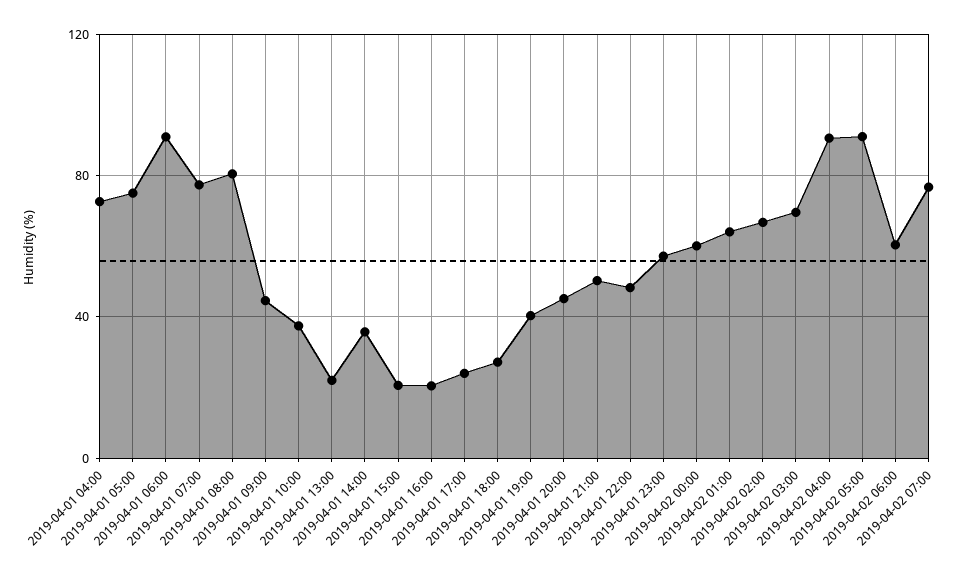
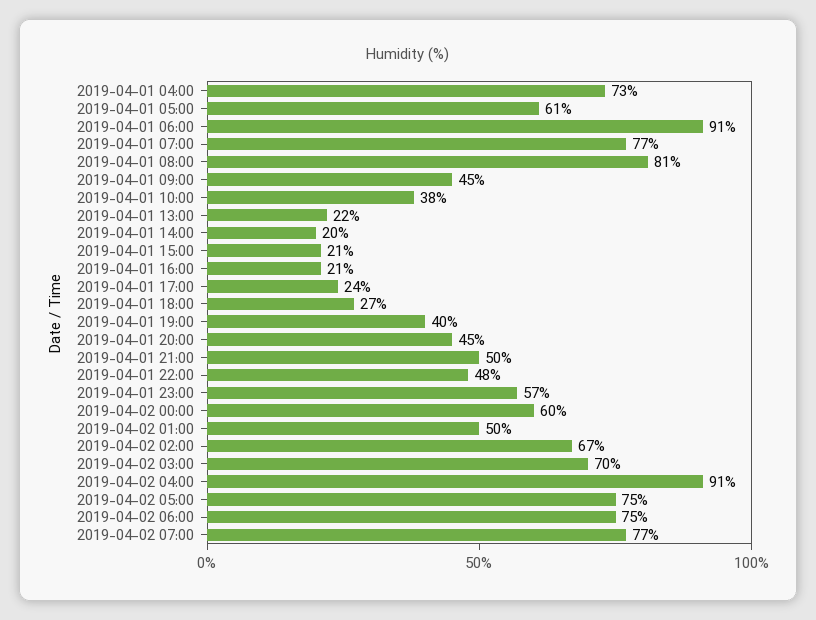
  {
    "2019-04-01 04:00": 73,
-   "2019-04-01 05:00": 75,
+   "2019-04-01 05:00": 61,
    "2019-04-01 06:00": 91,
    "2019-04-01 07:00": 77,
    "2019-04-01 08:00": 81,
    "2019-04-01 09:00": 45,
    "2019-04-01 10:00": 38,
    "2019-04-01 13:00": 22,
-   "2019-04-01 14:00": 35,
+   "2019-04-01 14:00": 20,
    "2019-04-01 15:00": 21,
    "2019-04-01 16:00": 21,
    "2019-04-01 17:00": 24,
    "2019-04-01 18:00": 27,
    "2019-04-01 19:00": 40,
    "2019-04-01 20:00": 45,
    "2019-04-01 21:00": 50,
    "2019-04-01 22:00": 48,
    "2019-04-01 23:00": 57,
    "2019-04-02 00:00": 60,
-   "2019-04-02 01:00": 65,
+   "2019-04-02 01:00": 50,
    "2019-04-02 02:00": 67,
    "2019-04-02 03:00": 70,
    "2019-04-02 04:00": 91,
-   "2019-04-02 05:00": 90,
+   "2019-04-02 05:00": 75,
-   "2019-04-02 06:00": 60,
+   "2019-04-02 06:00": 75,
    "2019-04-02 07:00": 77
  }

